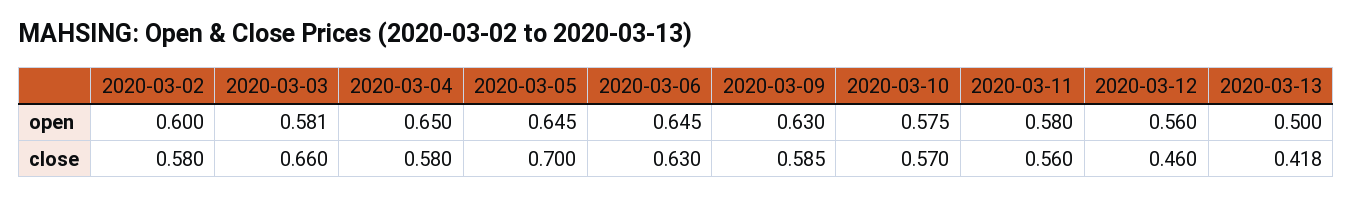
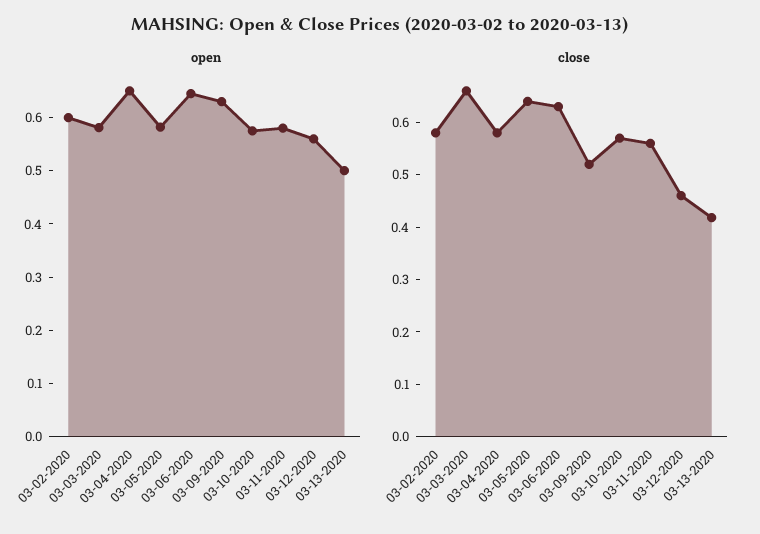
  {
    "open": {
      "2020-03-02": 0.6,
      "2020-03-03": 0.581,
      "2020-03-04": 0.65,
-     "2020-03-05": 0.645,
+     "2020-03-05": 0.58,
      "2020-03-06": 0.645,
      "2020-03-09": 0.63,
      "2020-03-10": 0.575,
      "2020-03-11": 0.58,
      "2020-03-12": 0.56,
      "2020-03-13": 0.5
    },
    "close": {
      "2020-03-02": 0.58,
      "2020-03-03": 0.66,
      "2020-03-04": 0.58,
-     "2020-03-05": 0.7,
+     "2020-03-05": 0.64,
      "2020-03-06": 0.63,
-     "2020-03-09": 0.585,
+     "2020-03-09": 0.52,
      "2020-03-10": 0.57,
      "2020-03-11": 0.56,
      "2020-03-12": 0.46,
      "2020-03-13": 0.418
    }
  }

